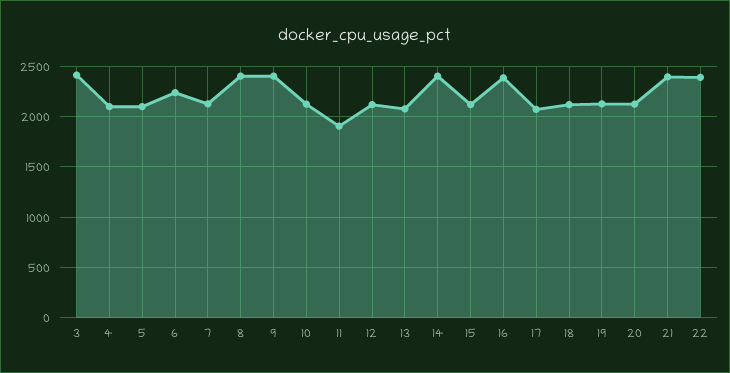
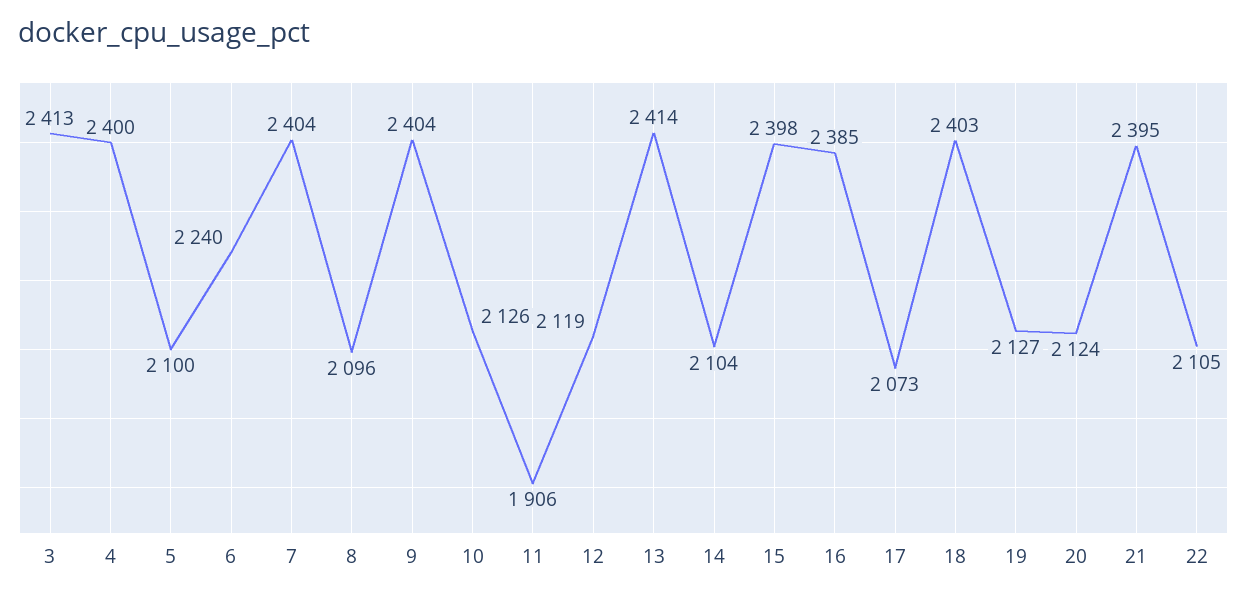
  {
    "3": 2413,
-   "4": 2100,
+   "4": 2400,
    "5": 2100,
    "6": 2240,
-   "7": 2100,
+   "7": 2404,
-   "8": 2400,
+   "8": 2096,
    "9": 2404,
    "10": 2126,
    "11": 1906,
    "12": 2119,
-   "13": 2100,
+   "13": 2414,
-   "14": 2400,
+   "14": 2104,
-   "15": 2100,
+   "15": 2398,
    "16": 2385,
    "17": 2073,
-   "18": 2100,
+   "18": 2403,
    "19": 2127,
    "20": 2124,
    "21": 2395,
-   "22": 2400
+   "22": 2105
  }

